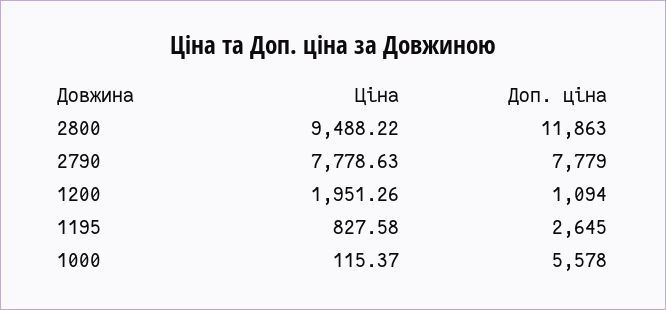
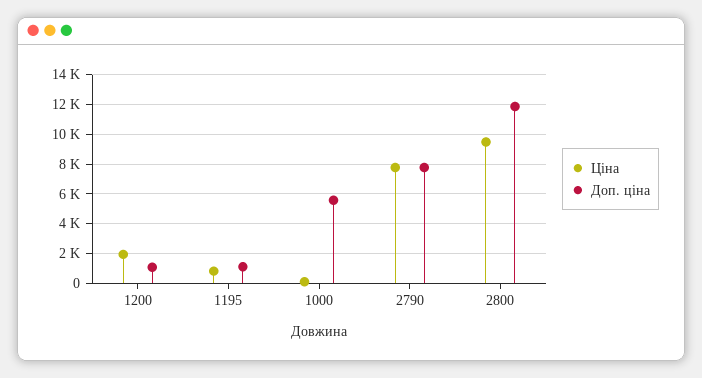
  {
    "Ціна": {
      "2800": 9488.22,
      "2790": 7778.63,
      "1200": 1951.26,
      "1195": 827.58,
      "1000": 115.37
    },
    "Доп. ціна": {
      "2800": 11863,
      "2790": 7779,
      "1200": 1094,
-     "1195": 2645,
+     "1195": 1000,
      "1000": 5578
    }
  }

